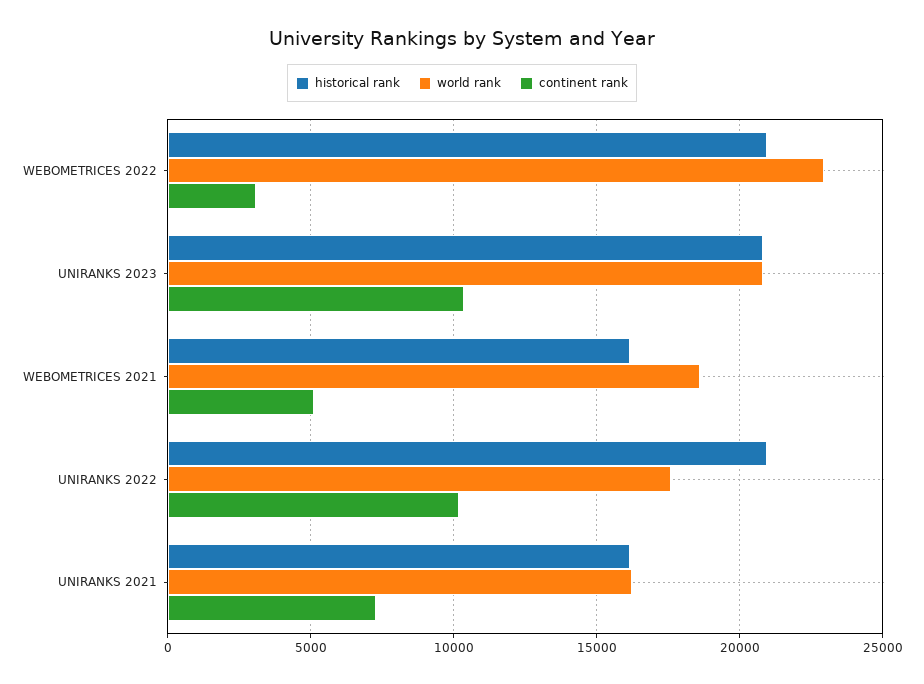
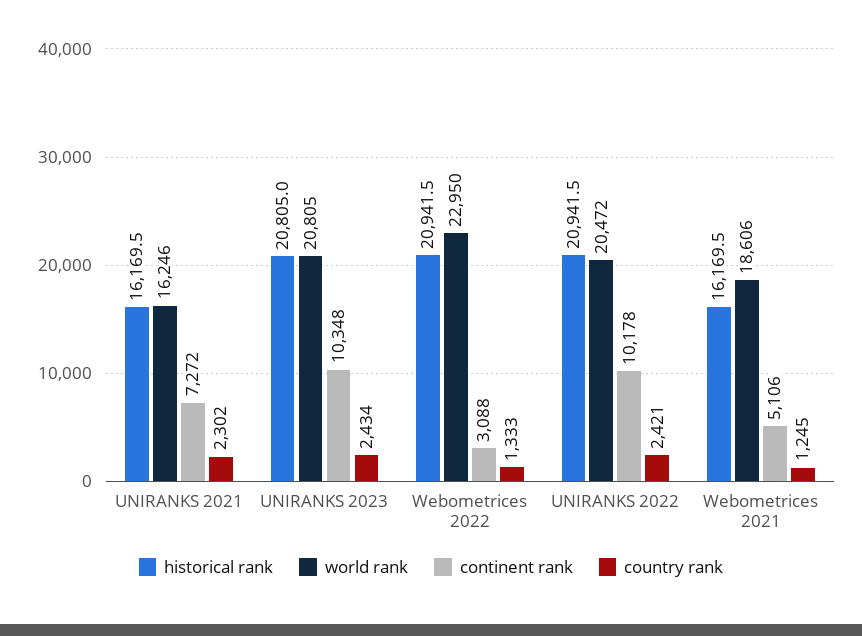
  {
    "historical rank": {
      "WEBOMETRICES 2022": 20941.5,
      "UNIRANKS 2023": 20805,
      "WEBOMETRICES 2021": 16169.5,
      "UNIRANKS 2022": 20941.5,
      "UNIRANKS 2021": 16169.5
    },
    "world rank": {
      "WEBOMETRICES 2022": 22950,
      "UNIRANKS 2023": 20805,
      "WEBOMETRICES 2021": 18606,
-     "UNIRANKS 2022": 17500,
+     "UNIRANKS 2022": 20472,
      "UNIRANKS 2021": 16246
    },
    "continent rank": {
      "WEBOMETRICES 2022": 3088,
      "UNIRANKS 2023": 10348,
      "WEBOMETRICES 2021": 5106,
      "UNIRANKS 2022": 10178,
      "UNIRANKS 2021": 7272
-   }
+   },
+   "country rank": {
+     "UNIRANKS 2021": 2302,
+     "UNIRANKS 2023": 2434,
+     "WEBOMETRICES 2022": 1333,
+     "UNIRANKS 2022": 2421,
+     "WEBOMETRICES 2021": 1245
+   }
  }

